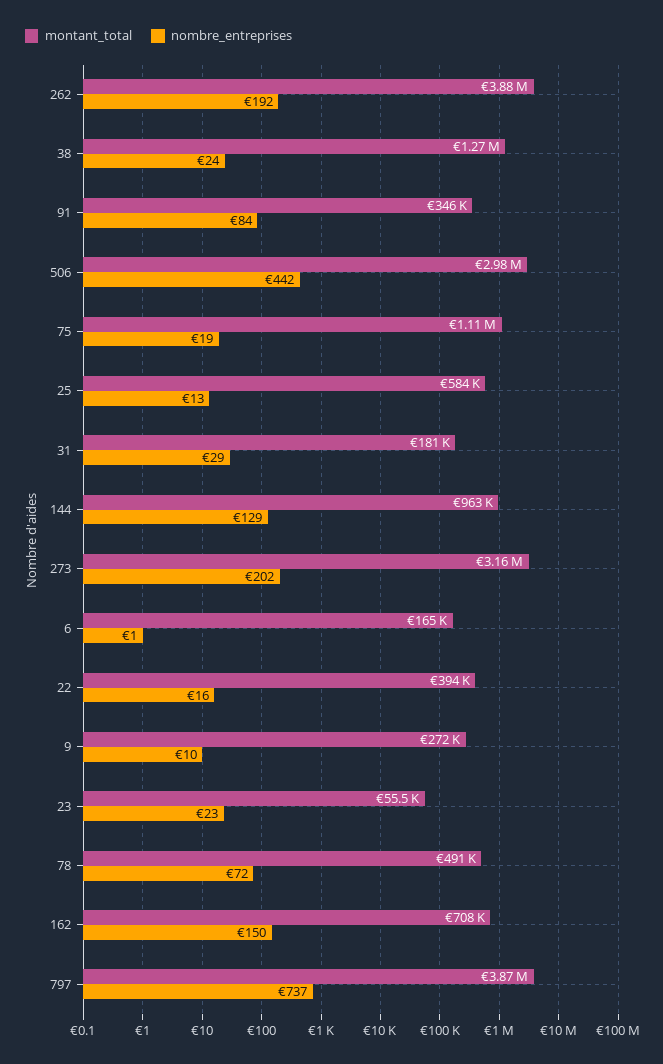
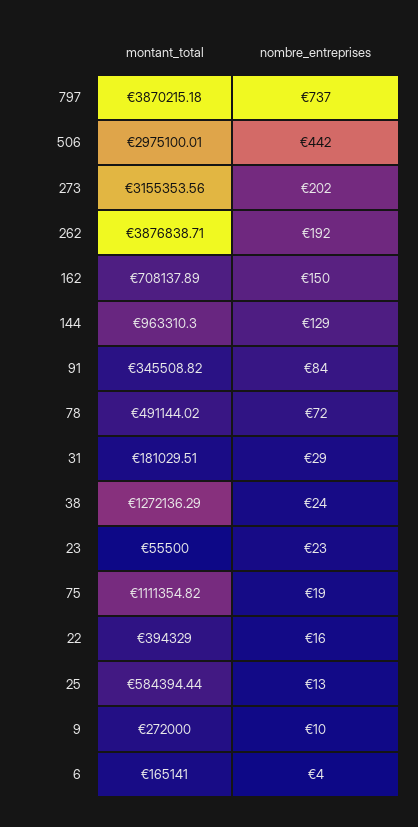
  {
    "montant_total": {
      "262": 3876838.71,
      "38": 1272136.29,
      "91": 345508.82,
      "506": 2975100.01,
      "75": 1111354.82,
      "25": 584394.44,
      "31": 181029.51,
      "144": 963310.3,
      "273": 3155353.56,
      "6": 165141,
      "22": 394329,
      "9": 272000,
      "23": 55500,
      "78": 491144.02,
      "162": 708137.89,
      "797": 3870215.18
    },
    "nombre_entreprises": {
      "262": 192,
      "38": 24,
      "91": 84,
      "506": 442,
      "75": 19,
      "25": 13,
      "31": 29,
      "144": 129,
      "273": 202,
-     "6": 1,
+     "6": 4,
      "22": 16,
      "9": 10,
      "23": 23,
      "78": 72,
      "162": 150,
      "797": 737
    }
  }

